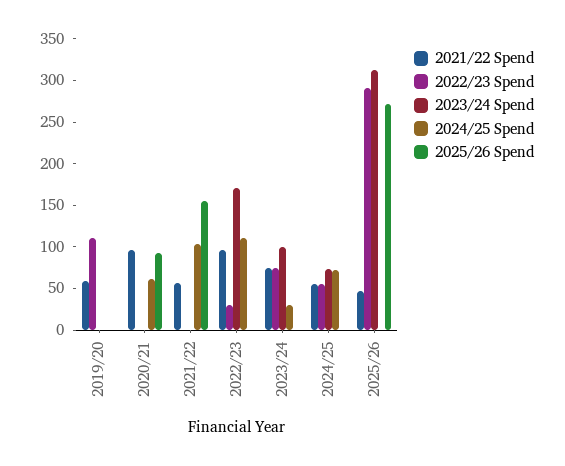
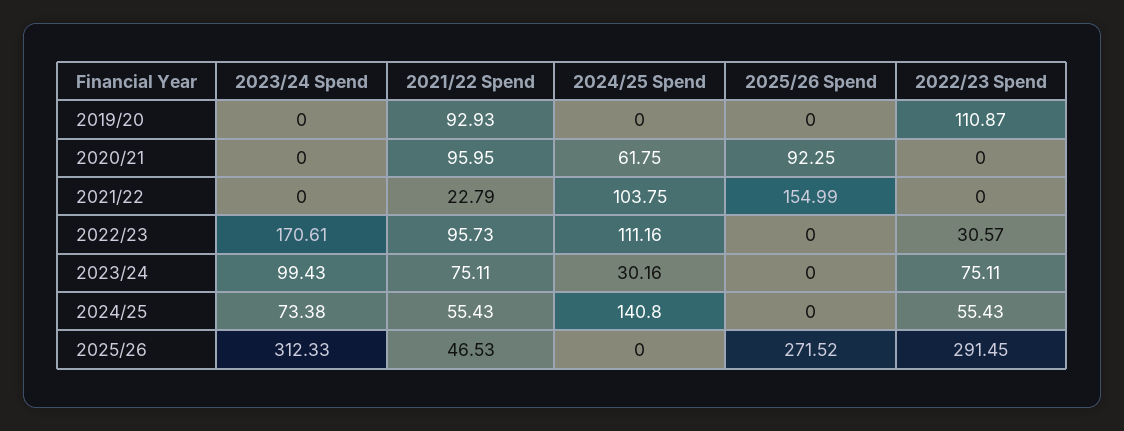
  {
    "2021/22 Spend": {
-     "2019/20": 60,
+     "2019/20": 92.93,
      "2020/21": 95.95,
-     "2021/22": 60,
+     "2021/22": 22.79,
      "2022/23": 95.73,
      "2023/24": 75.11,
      "2024/25": 55.43,
      "2025/26": 46.53
    },
    "2022/23 Spend": {
      "2019/20": 110.87,
      "2020/21": 0,
      "2021/22": 0,
      "2022/23": 30.57,
      "2023/24": 75.11,
      "2024/25": 55.43,
      "2025/26": 291.45
    },
    "2023/24 Spend": {
      "2019/20": 0,
      "2020/21": 0,
      "2021/22": 0,
      "2022/23": 170.61,
      "2023/24": 99.43,
      "2024/25": 73.38,
      "2025/26": 312.33
    },
    "2024/25 Spend": {
      "2019/20": 0,
      "2020/21": 61.75,
      "2021/22": 103.75,
      "2022/23": 111.16,
      "2023/24": 30.16,
-     "2024/25": 70,
+     "2024/25": 140.8,
      "2025/26": 0
    },
    "2025/26 Spend": {
      "2019/20": 0,
      "2020/21": 92.25,
      "2021/22": 154.99,
      "2022/23": 0,
      "2023/24": 0,
      "2024/25": 0,
      "2025/26": 271.52
    }
  }

